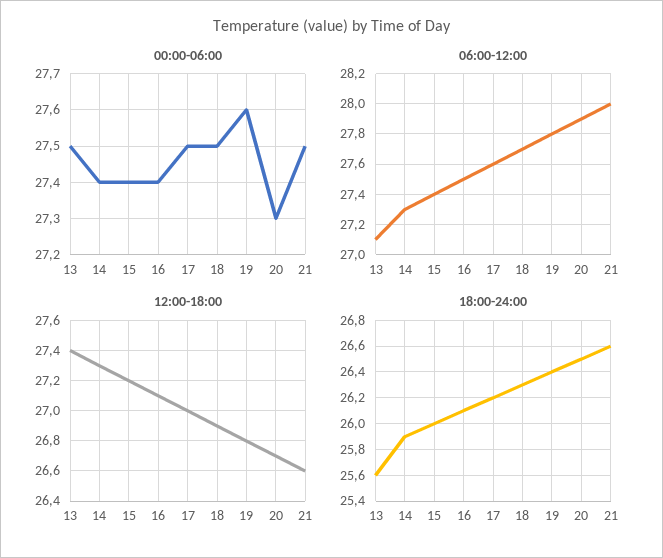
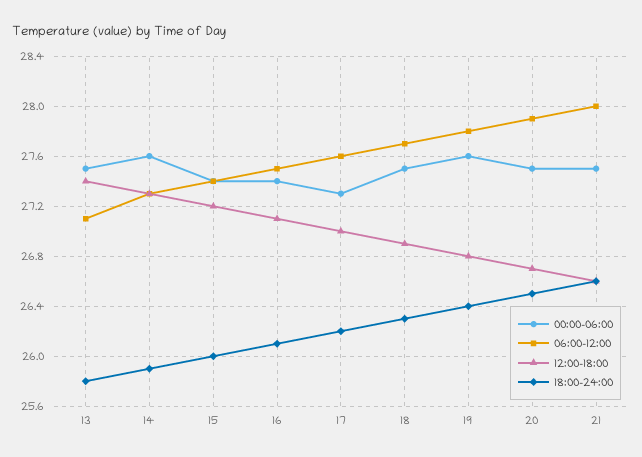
  {
    "00:00-06:00": {
      "13": 27.5,
-     "14": 27.4,
+     "14": 27.6,
      "15": 27.4,
      "16": 27.4,
-     "17": 27.5,
+     "17": 27.3,
      "18": 27.5,
      "19": 27.6,
-     "20": 27.3,
+     "20": 27.5,
      "21": 27.5
    },
    "06:00-12:00": {
      "13": 27.1,
      "14": 27.3,
      "15": 27.4,
      "16": 27.5,
      "17": 27.6,
      "18": 27.7,
      "19": 27.8,
      "20": 27.9,
      "21": 28
    },
    "12:00-18:00": {
      "13": 27.4,
      "14": 27.3,
      "15": 27.2,
      "16": 27.1,
      "17": 27,
      "18": 26.9,
      "19": 26.8,
      "20": 26.7,
      "21": 26.6
    },
    "18:00-24:00": {
-     "13": 25.6,
+     "13": 25.8,
      "14": 25.9,
      "15": 26,
      "16": 26.1,
      "17": 26.2,
      "18": 26.3,
      "19": 26.4,
      "20": 26.5,
      "21": 26.6
    }
  }

